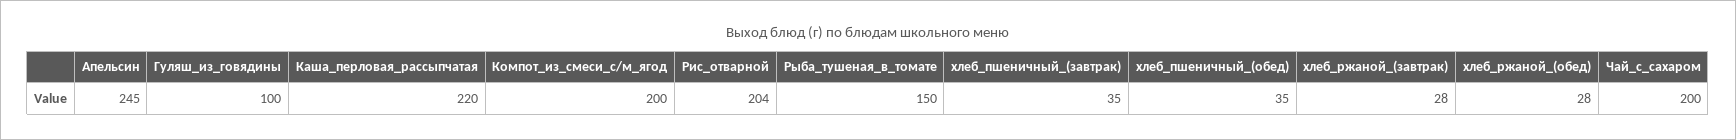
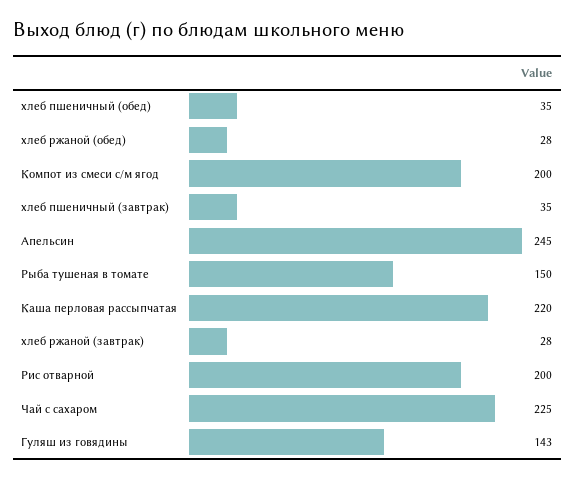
  {
    "Апельсин": 245,
-   "Гуляш_из_говядины": 100,
+   "Гуляш_из_говядины": 143,
    "Каша_перловая_рассыпчатая": 220,
    "Компот_из_смеси_с/м_ягод": 200,
-   "Рис_отварной": 204,
+   "Рис_отварной": 200,
    "Рыба_тушеная_в_томате": 150,
    "хлеб_пшеничный_(завтрак)": 35,
    "хлеб_пшеничный_(обед)": 35,
    "хлеб_ржаной_(завтрак)": 28,
    "хлеб_ржаной_(обед)": 28,
-   "Чай_с_сахаром": 200
+   "Чай_с_сахаром": 225
  }

